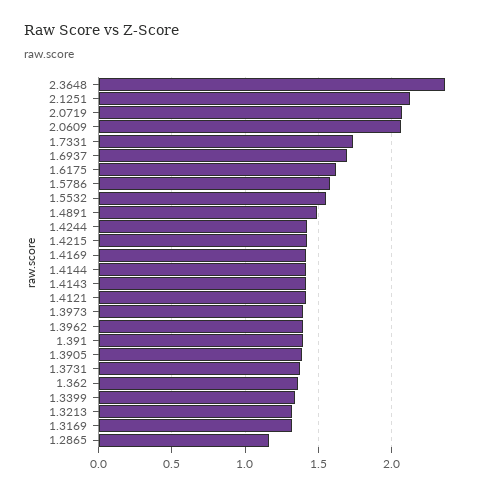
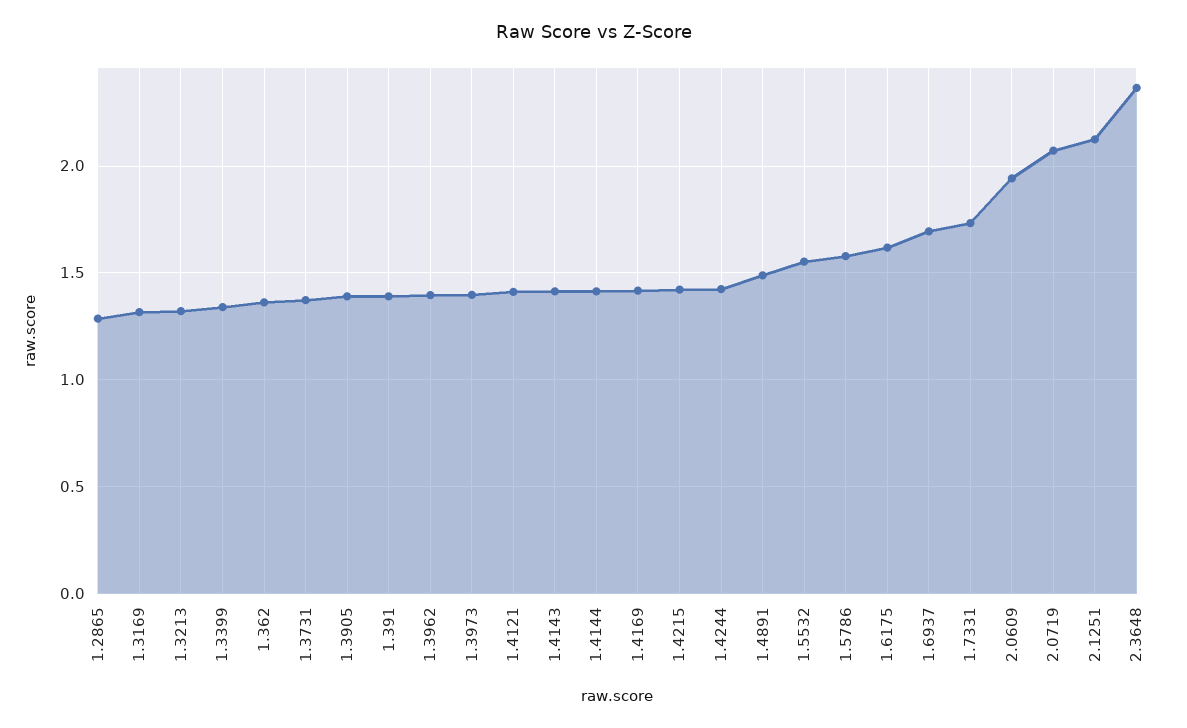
  {
    "2.3648": 2.35,
    "2.1251": 2.15,
    "2.0719": 2.05,
-   "2.0609": 2.05,
+   "2.0609": 1.95,
    "1.7331": 1.75,
    "1.6937": 1.7,
    "1.6175": 1.6,
    "1.5786": 1.6,
    "1.5532": 1.55,
    "1.4891": 1.5,
    "1.4244": 1.4,
    "1.4215": 1.4,
    "1.4169": 1.4,
    "1.4144": 1.4,
    "1.4143": 1.4,
    "1.4121": 1.4,
    "1.3973": 1.4,
    "1.3962": 1.4,
    "1.391": 1.4,
    "1.3905": 1.4,
    "1.3731": 1.35,
    "1.362": 1.35,
    "1.3399": 1.35,
    "1.3213": 1.3,
    "1.3169": 1.3,
-   "1.2865": 1.15
+   "1.2865": 1.3
  }

